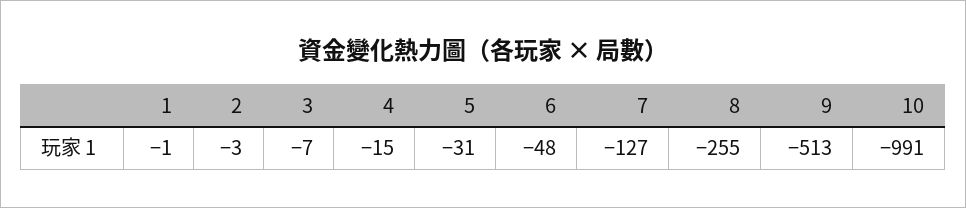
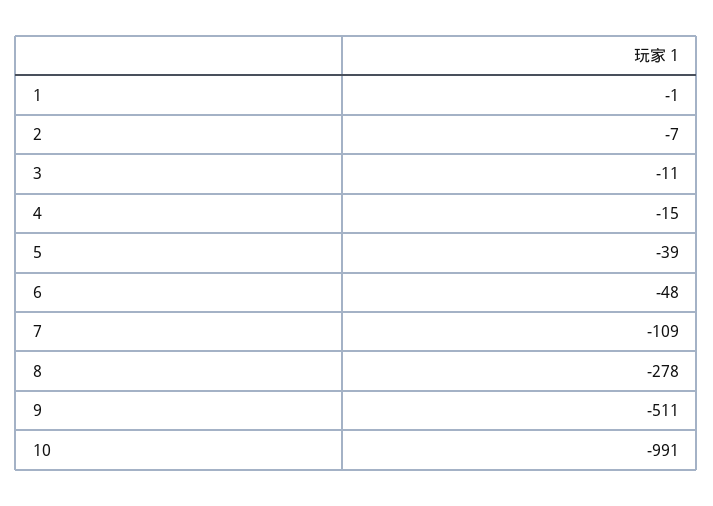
  {
    "1": -1,
-   "2": -3,
+   "2": -7,
-   "3": -7,
+   "3": -11,
    "4": -15,
-   "5": -31,
+   "5": -39,
    "6": -48,
-   "7": -127,
+   "7": -109,
-   "8": -255,
+   "8": -278,
-   "9": -513,
+   "9": -511,
    "10": -991
  }

